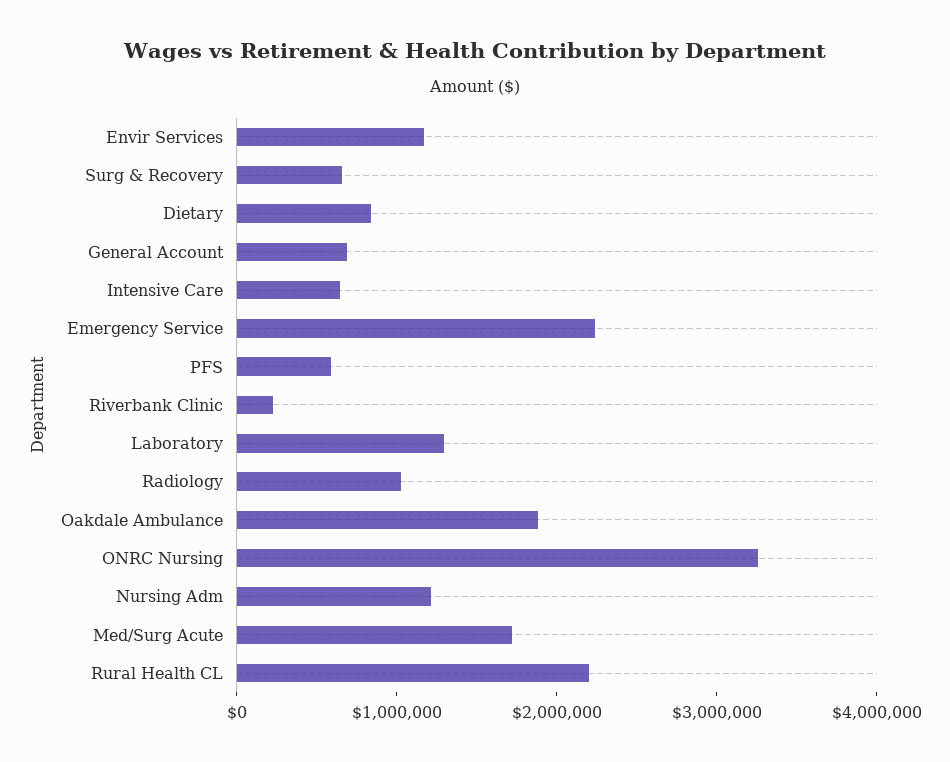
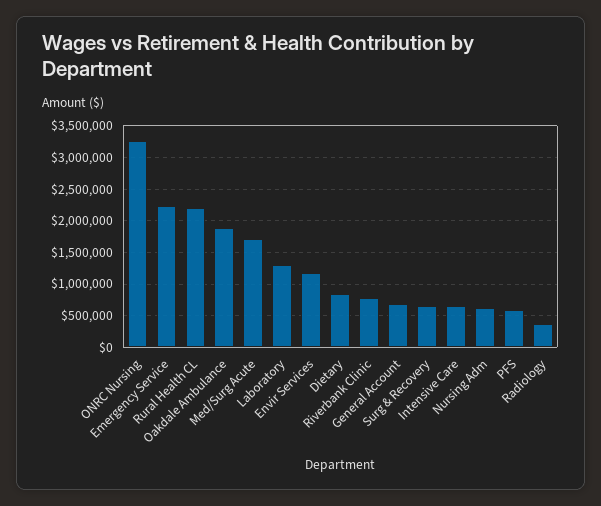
  {
    "Envir Services": 1200000,
    "Surg & Recovery": 700000,
    "Dietary": 800000,
    "General Account": 700000,
    "Intensive Care": 600000,
    "Emergency Service": 2200000,
    "PFS": 600000,
-   "Riverbank Clinic": 200000,
+   "Riverbank Clinic": 800000,
    "Laboratory": 1300000,
-   "Radiology": 1000000,
+   "Radiology": 400000,
    "Oakdale Ambulance": 1900000,
    "ONRC Nursing": 3300000,
-   "Nursing Adm": 1200000,
+   "Nursing Adm": 600000,
    "Med/Surg Acute": 1700000,
    "Rural Health CL": 2200000
  }

